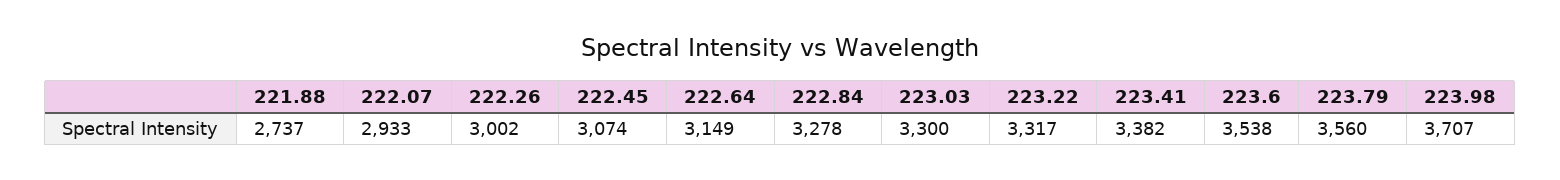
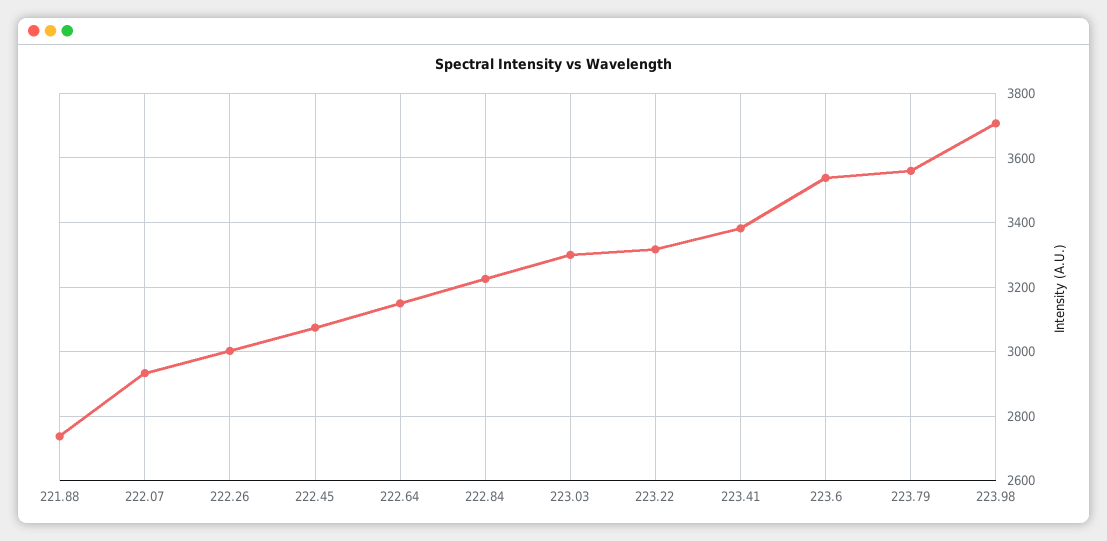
  {
    "221.88": 2737,
    "222.07": 2933,
    "222.26": 3002,
    "222.45": 3074,
    "222.64": 3149,
-   "222.84": 3278,
+   "222.84": 3220,
    "223.03": 3300,
    "223.22": 3317,
    "223.41": 3382,
    "223.6": 3538,
    "223.79": 3560,
    "223.98": 3707
  }

